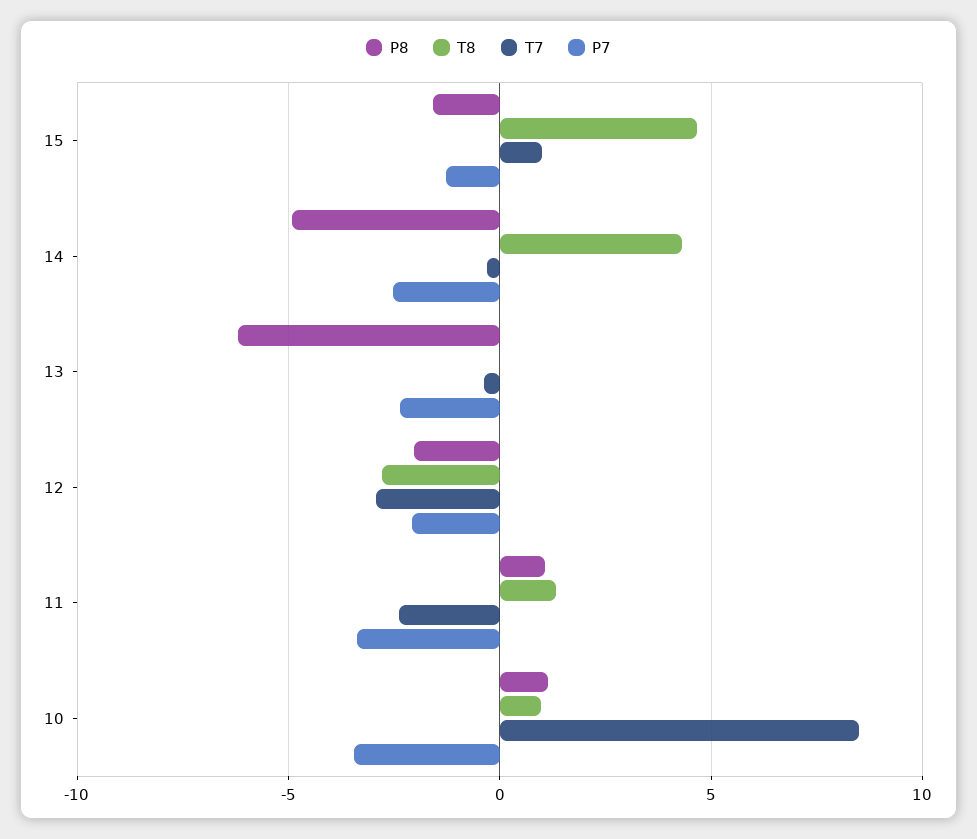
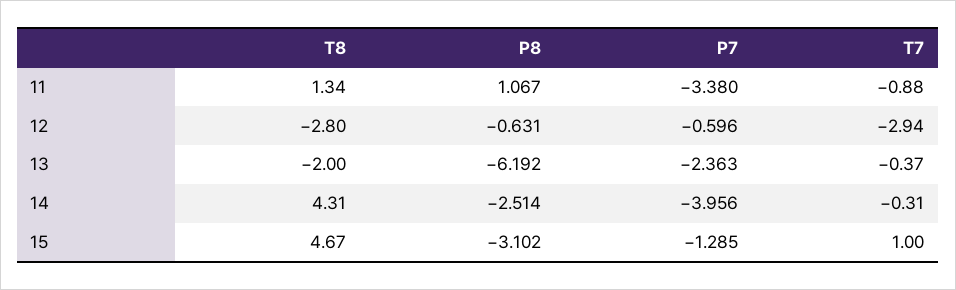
  {
    "P8": {
-     "15": -1.5,
+     "15": -3.102,
-     "14": -5,
+     "14": -2.514,
      "13": -6.192,
-     "12": -2,
+     "12": -0.631,
-     "11": 1.067,
+     "11": 1.067
-     "10": 1
    },
    "T8": {
      "15": 4.67,
      "14": 4.31,
-     "13": 0,
+     "13": -2,
      "12": -2.8,
-     "11": 1.34,
+     "11": 1.34
-     "10": 1
    },
    "T7": {
      "15": 1,
      "14": -0.31,
      "13": -0.37,
      "12": -2.94,
-     "11": -2.5,
+     "11": -0.88
-     "10": 8.5
    },
    "P7": {
      "15": -1.285,
-     "14": -2.5,
+     "14": -3.956,
      "13": -2.363,
-     "12": -2,
+     "12": -0.596,
-     "11": -3.38,
+     "11": -3.38
-     "10": -3.5
    }
  }

